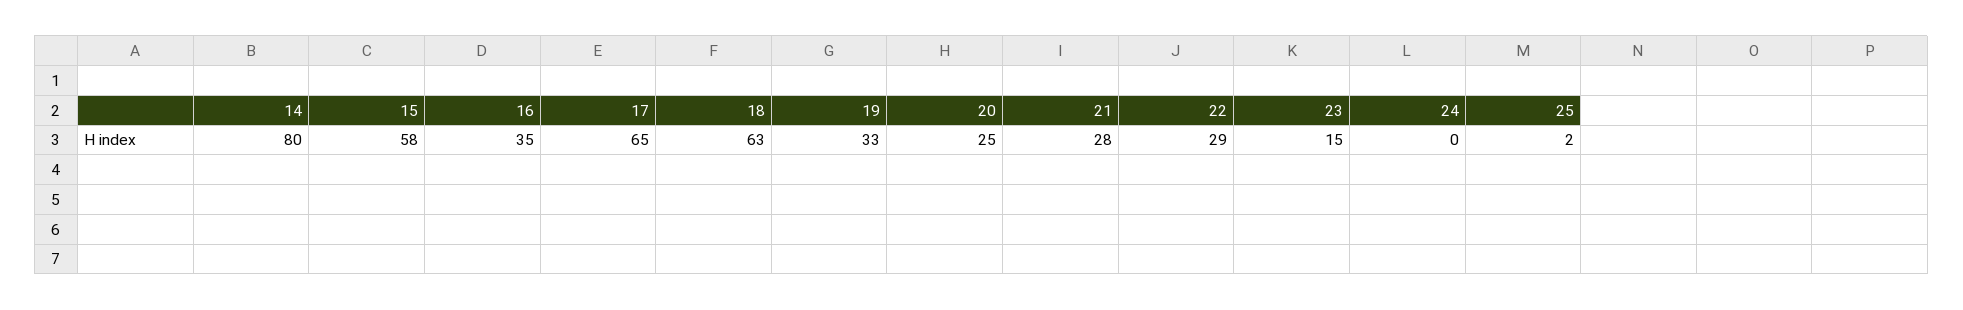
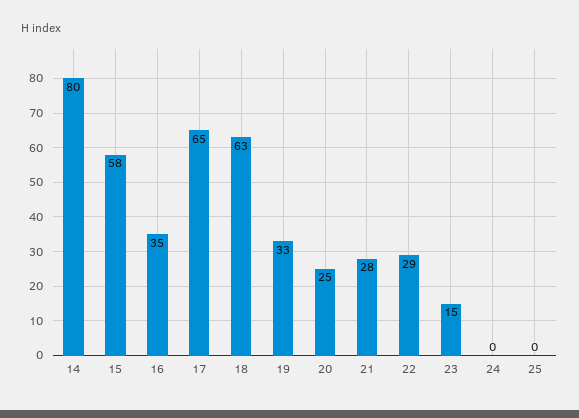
  {
    "14": 80,
    "15": 58,
    "16": 35,
    "17": 65,
    "18": 63,
    "19": 33,
    "20": 25,
    "21": 28,
    "22": 29,
    "23": 15,
    "24": 0,
-   "25": 2
+   "25": 0
  }

